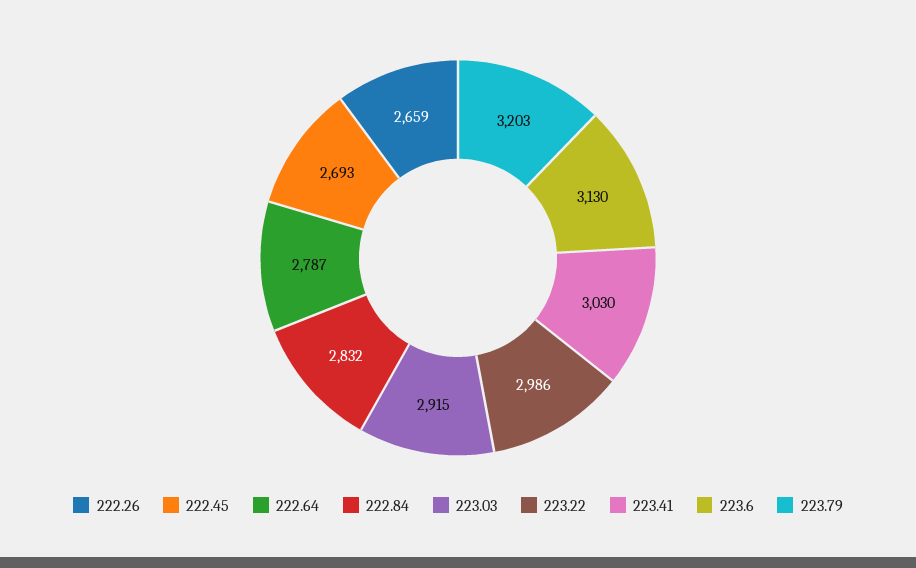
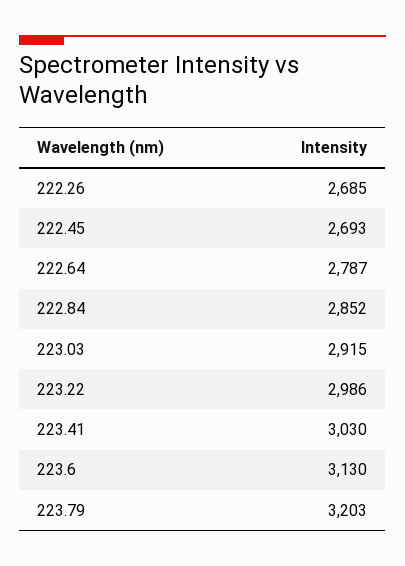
  {
-   "222.26": 2659,
+   "222.26": 2685,
    "222.45": 2693,
    "222.64": 2787,
-   "222.84": 2832,
+   "222.84": 2852,
    "223.03": 2915,
    "223.22": 2986,
    "223.41": 3030,
    "223.6": 3130,
    "223.79": 3203
  }

